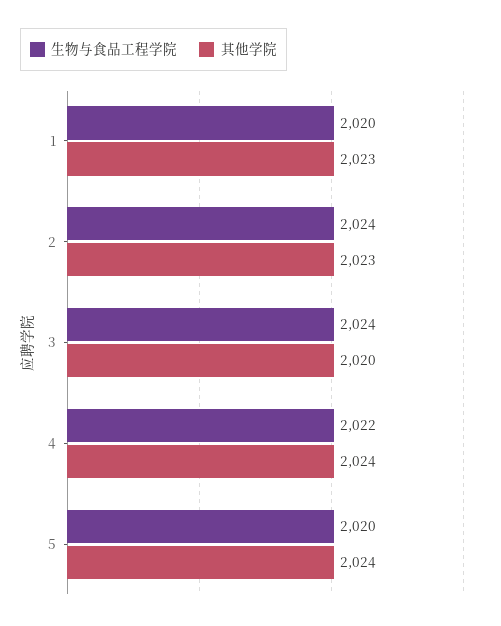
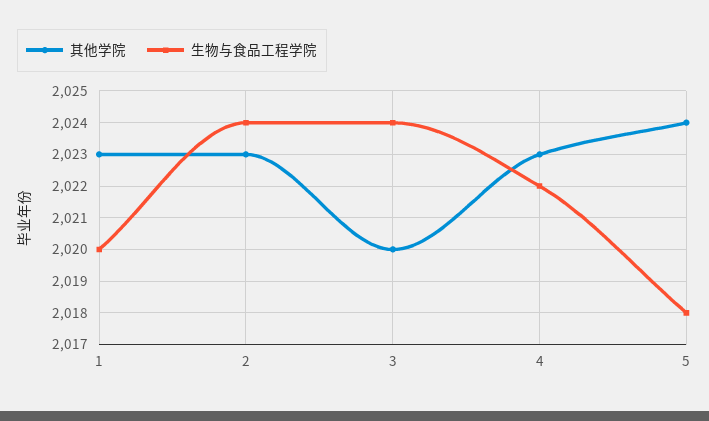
  {
    "生物与食品工程学院": {
      "1": 2020,
      "2": 2024,
      "3": 2024,
      "4": 2022,
-     "5": 2020
+     "5": 2018
    },
    "其他学院": {
      "1": 2023,
      "2": 2023,
      "3": 2020,
-     "4": 2024,
+     "4": 2023,
      "5": 2024
    }
  }

